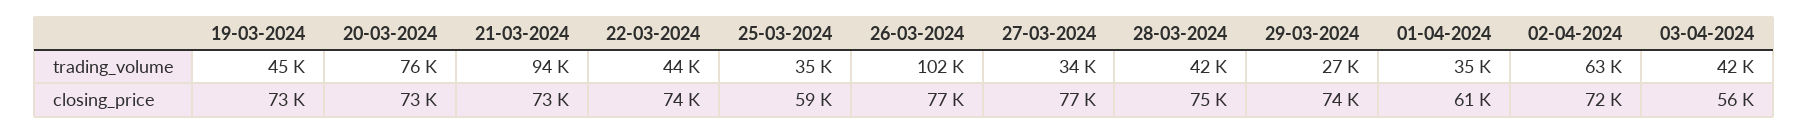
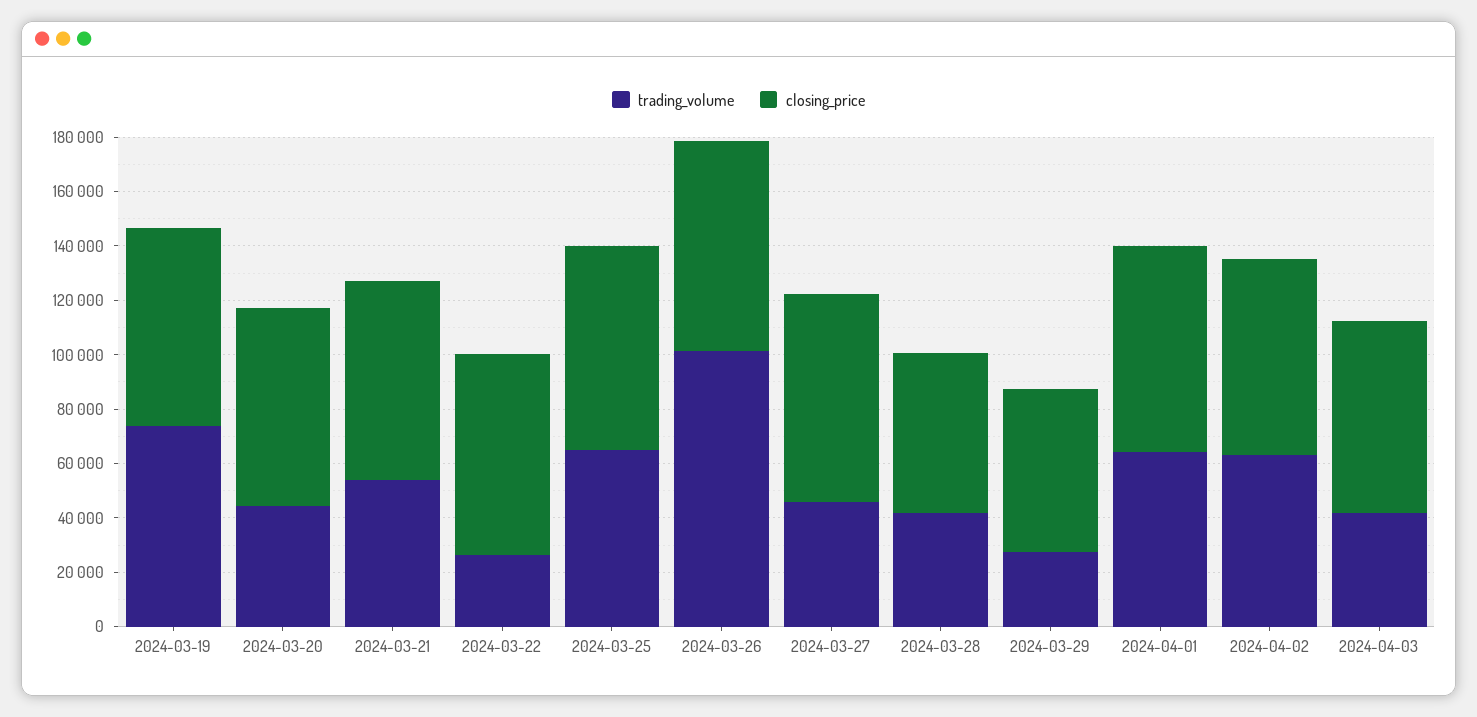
  {
    "trading_volume": {
-     "19-03-2024": 45000,
+     "19-03-2024": 75000,
-     "20-03-2024": 76000,
+     "20-03-2024": 45000,
-     "21-03-2024": 94000,
+     "21-03-2024": 55000,
-     "22-03-2024": 44000,
+     "22-03-2024": 25000,
-     "25-03-2024": 35000,
+     "25-03-2024": 65000,
      "26-03-2024": 102000,
-     "27-03-2024": 34000,
+     "27-03-2024": 45000,
      "28-03-2024": 42000,
      "29-03-2024": 27000,
-     "01-04-2024": 35000,
+     "01-04-2024": 65000,
      "02-04-2024": 63000,
      "03-04-2024": 42000
    },
    "closing_price": {
      "19-03-2024": 73000,
      "20-03-2024": 73000,
      "21-03-2024": 73000,
      "22-03-2024": 74000,
-     "25-03-2024": 59000,
+     "25-03-2024": 75000,
      "26-03-2024": 77000,
      "27-03-2024": 77000,
-     "28-03-2024": 75000,
+     "28-03-2024": 60000,
-     "29-03-2024": 74000,
+     "29-03-2024": 60000,
-     "01-04-2024": 61000,
+     "01-04-2024": 75000,
      "02-04-2024": 72000,
-     "03-04-2024": 56000
+     "03-04-2024": 70000
    }
  }

